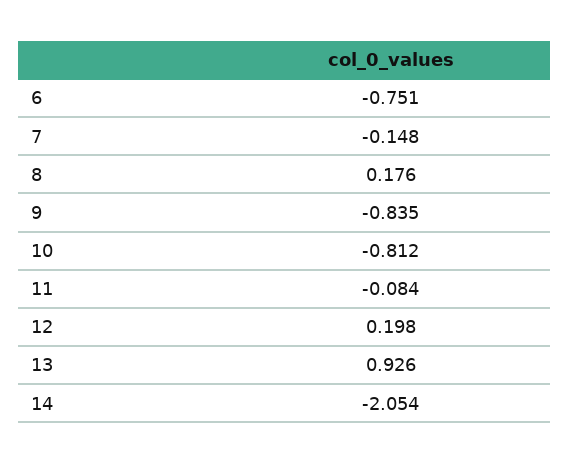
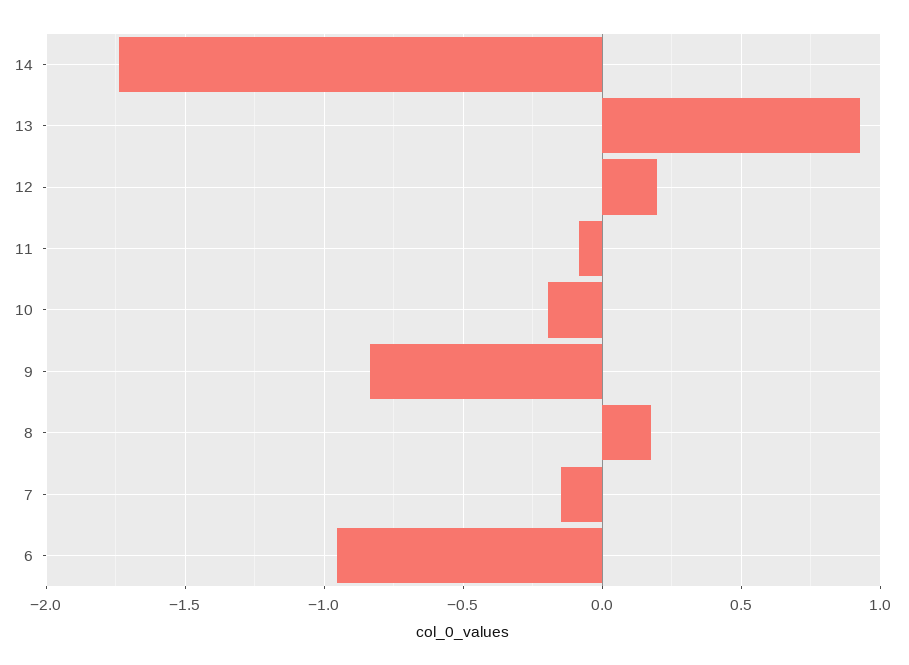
  {
-   "6": -0.751,
+   "6": -0.95,
    "7": -0.148,
    "8": 0.176,
    "9": -0.835,
-   "10": -0.812,
+   "10": -0.2,
    "11": -0.084,
    "12": 0.198,
    "13": 0.926,
-   "14": -2.054
+   "14": -1.75
  }

